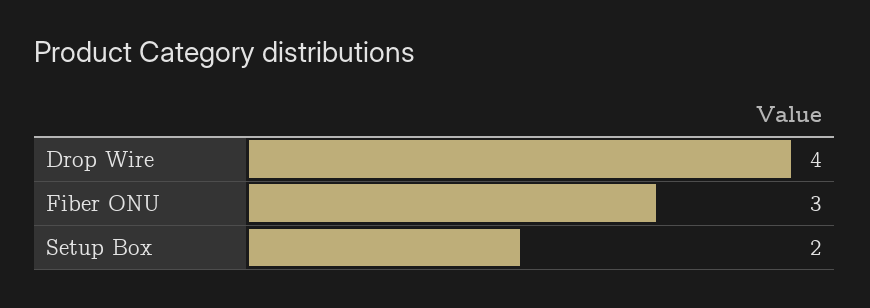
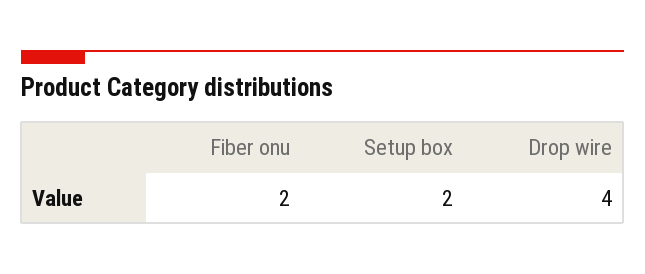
  {
    "Drop Wire": 4,
-   "Fiber ONU": 3,
+   "Fiber ONU": 2,
    "Setup Box": 2
  }

